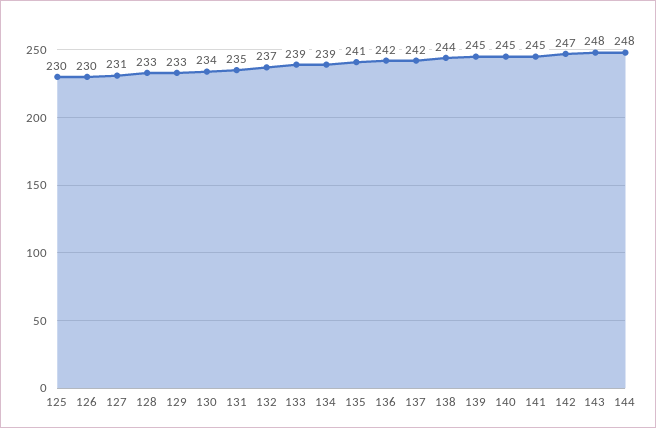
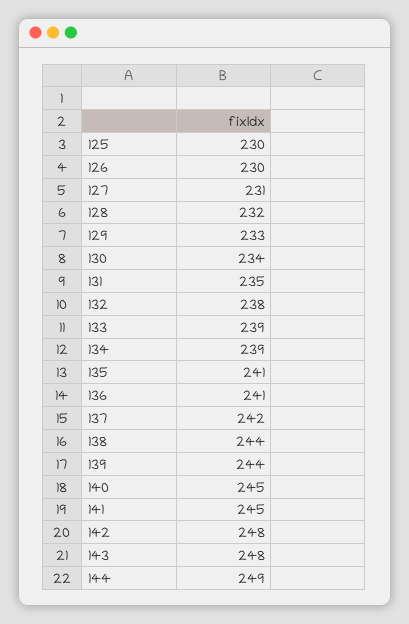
  {
    "125": 230,
    "126": 230,
    "127": 231,
-   "128": 233,
+   "128": 232,
    "129": 233,
    "130": 234,
    "131": 235,
-   "132": 237,
+   "132": 238,
    "133": 239,
    "134": 239,
    "135": 241,
-   "136": 242,
+   "136": 241,
    "137": 242,
    "138": 244,
-   "139": 245,
+   "139": 244,
    "140": 245,
    "141": 245,
-   "142": 247,
+   "142": 248,
    "143": 248,
-   "144": 248
+   "144": 249
  }

